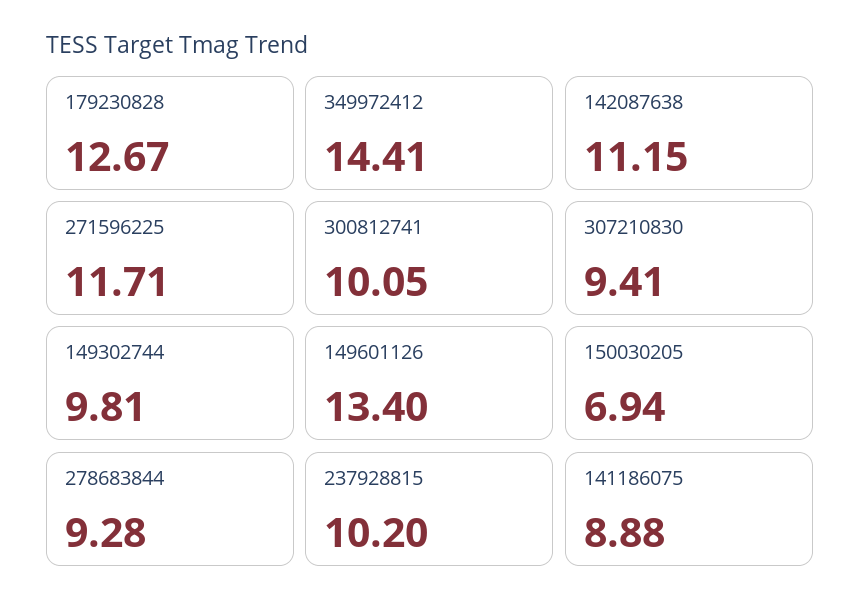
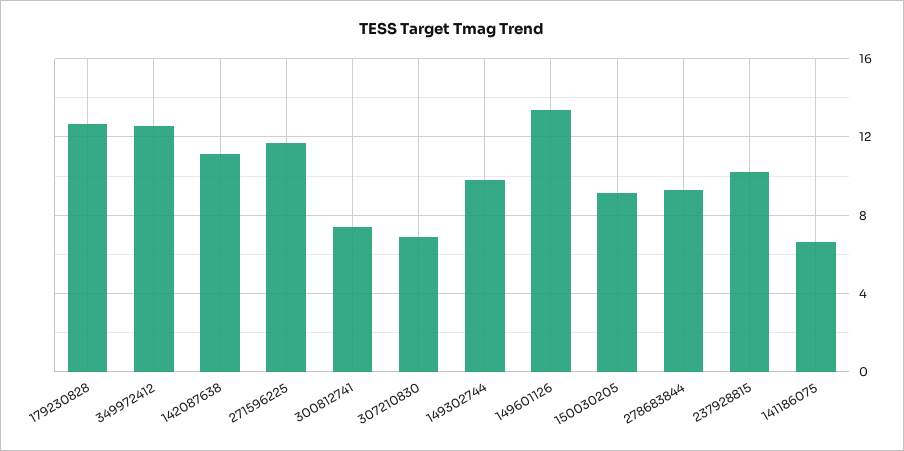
  {
    "179230828": 12.67,
-   "349972412": 14.41,
+   "349972412": 12.5,
    "142087638": 11.15,
    "271596225": 11.71,
-   "300812741": 10.05,
+   "300812741": 7.5,
-   "307210830": 9.41,
+   "307210830": 7,
    "149302744": 9.81,
    "149601126": 13.4,
-   "150030205": 6.94,
+   "150030205": 9,
    "278683844": 9.28,
    "237928815": 10.2,
-   "141186075": 8.88
+   "141186075": 6.5
  }

